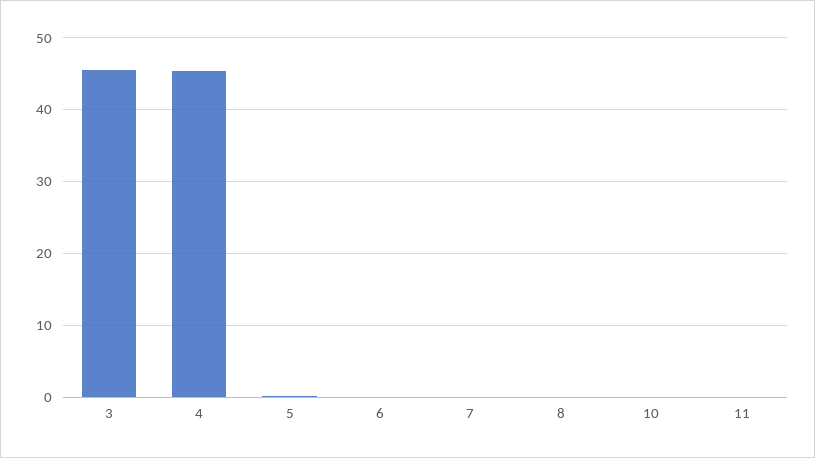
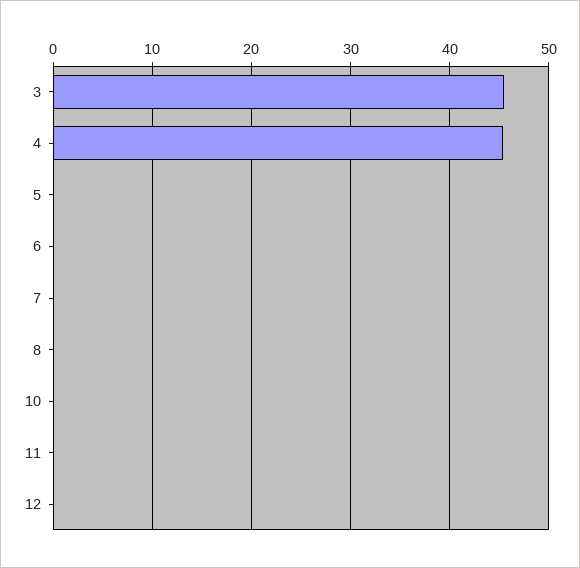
  {
    "3": 45,
    "4": 45,
    "5": 0,
    "6": 0,
    "7": 0,
    "8": 0,
    "10": 0,
-   "11": 0
+   "11": 0,
+   "12": 0
  }

